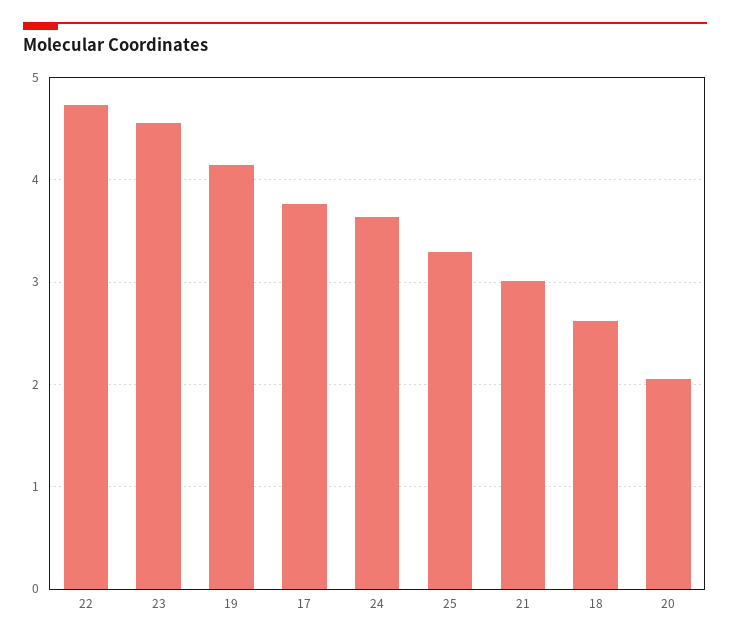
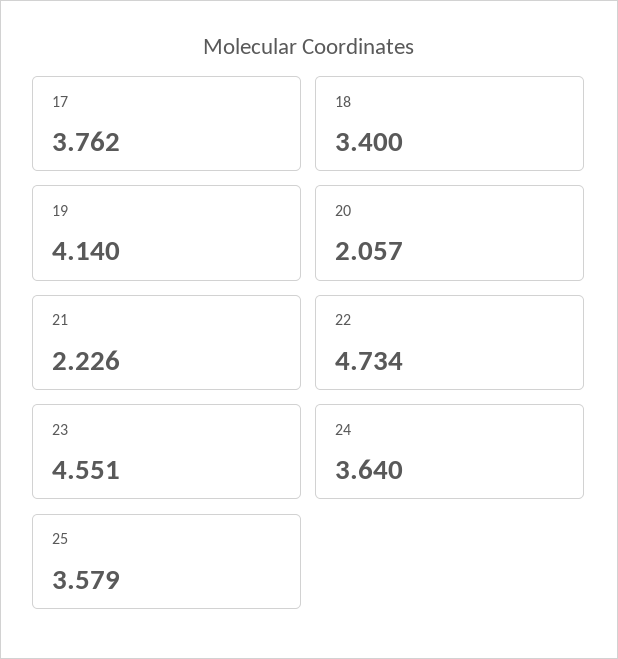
  {
    "22": 4.734,
    "23": 4.551,
    "19": 4.14,
    "17": 3.762,
    "24": 3.64,
-   "25": 3.3,
+   "25": 3.579,
-   "21": 3,
+   "21": 2.226,
-   "18": 2.6,
+   "18": 3.4,
    "20": 2.057
  }

